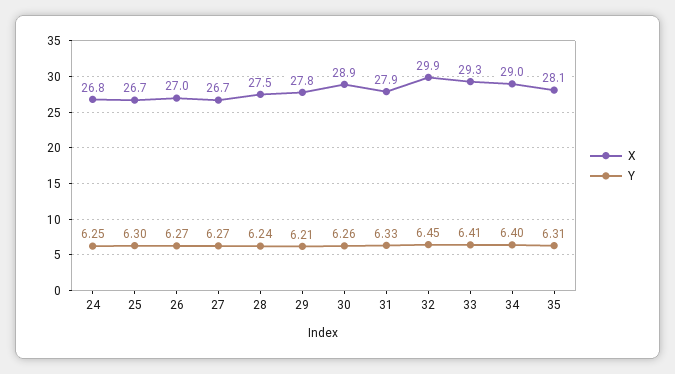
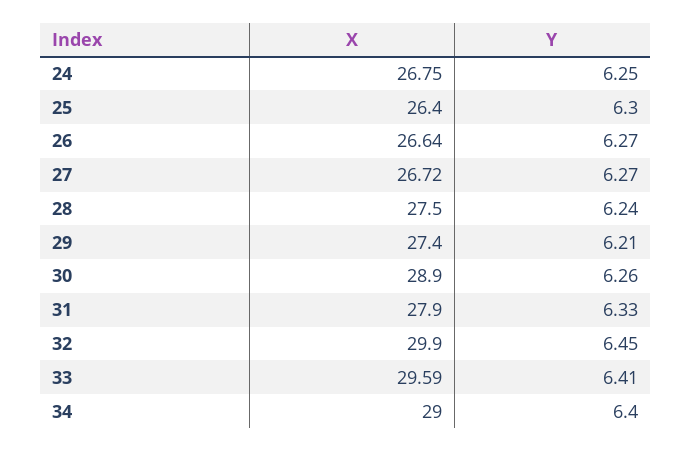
  {
    "X": {
      "24": 26.75,
-     "25": 26.7,
+     "25": 26.4,
-     "26": 27,
+     "26": 26.64,
      "27": 26.72,
      "28": 27.5,
-     "29": 27.8,
+     "29": 27.4,
      "30": 28.9,
      "31": 27.9,
      "32": 29.9,
-     "33": 29.3,
+     "33": 29.59,
-     "34": 29,
+     "34": 29
-     "35": 28.1
    },
    "Y": {
      "24": 6.25,
      "25": 6.3,
      "26": 6.27,
      "27": 6.27,
      "28": 6.24,
      "29": 6.21,
      "30": 6.26,
      "31": 6.33,
      "32": 6.45,
      "33": 6.41,
-     "34": 6.4,
+     "34": 6.4
-     "35": 6.31
    }
  }

